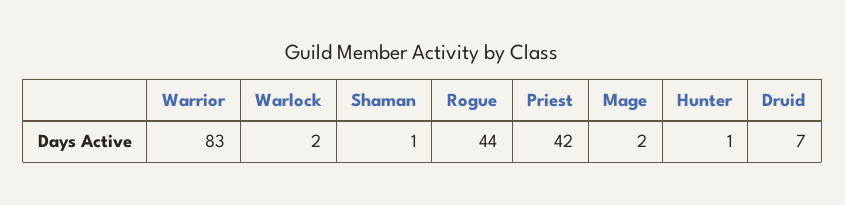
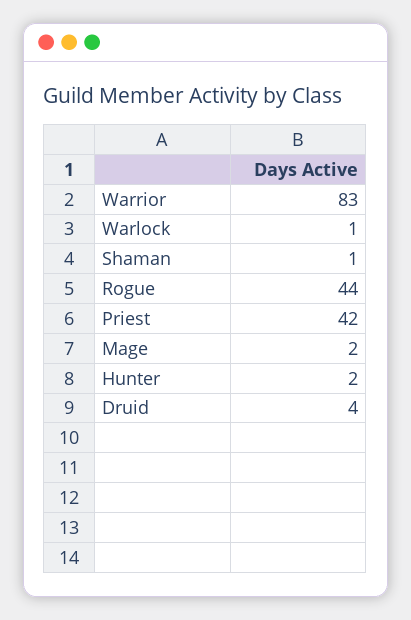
  {
    "Warrior": 83,
-   "Warlock": 2,
+   "Warlock": 1,
    "Shaman": 1,
    "Rogue": 44,
    "Priest": 42,
    "Mage": 2,
-   "Hunter": 1,
+   "Hunter": 2,
-   "Druid": 7
+   "Druid": 4
  }

